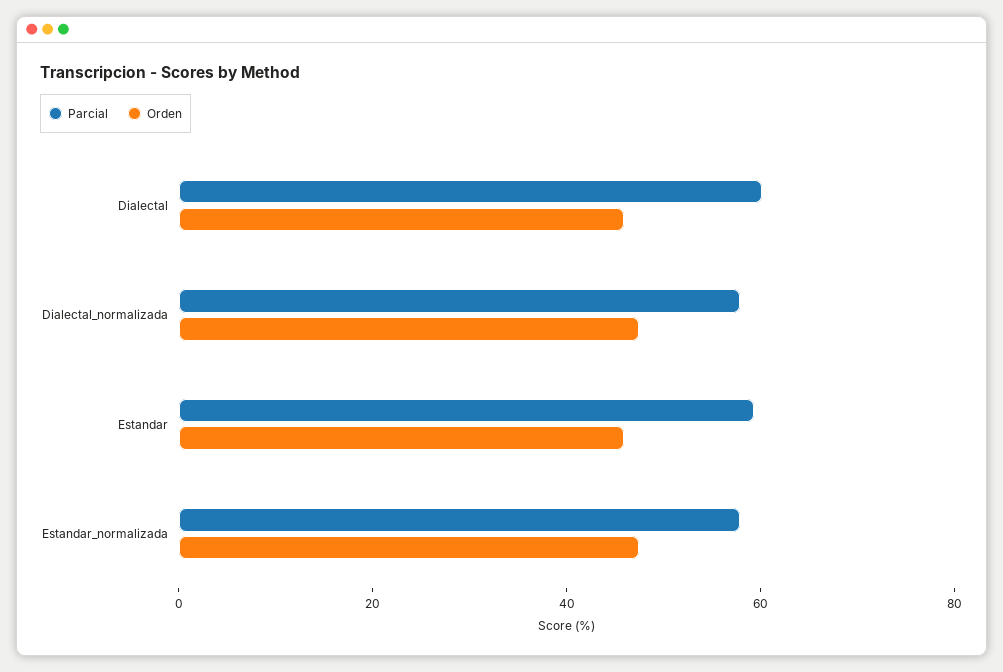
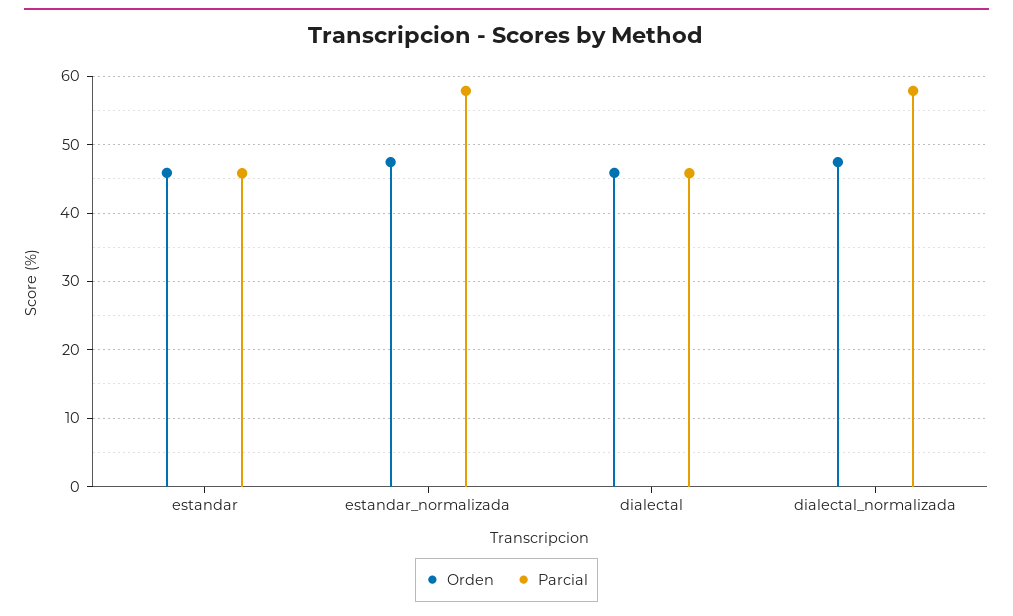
  {
    "Parcial": {
-     "Dialectal": 60,
+     "Dialectal": 46,
      "Dialectal_normalizada": 58,
-     "Estandar": 60,
+     "Estandar": 46,
      "Estandar_normalizada": 58
    },
    "Orden": {
      "Dialectal": 46,
      "Dialectal_normalizada": 47,
      "Estandar": 46,
      "Estandar_normalizada": 47
    }
  }

